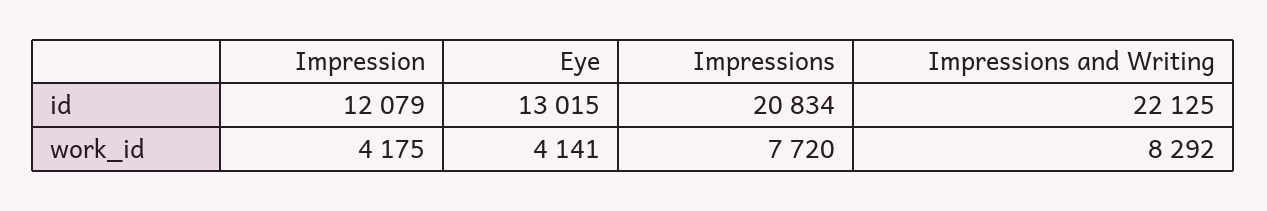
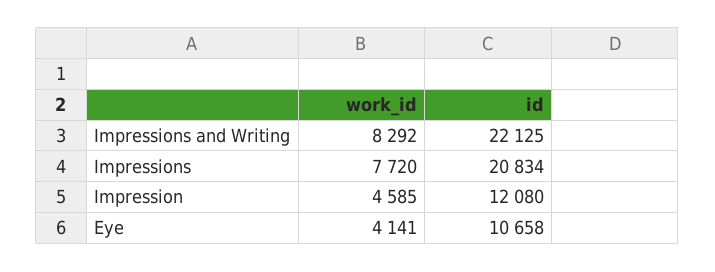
  {
    "Impression": {
-     "id": 12079,
+     "id": 12080,
-     "work_id": 4175
+     "work_id": 4585
    },
    "Eye": {
-     "id": 13015,
+     "id": 10658,
      "work_id": 4141
    },
    "Impressions": {
      "id": 20834,
      "work_id": 7720
    },
    "Impressions and Writing": {
      "id": 22125,
      "work_id": 8292
    }
  }

